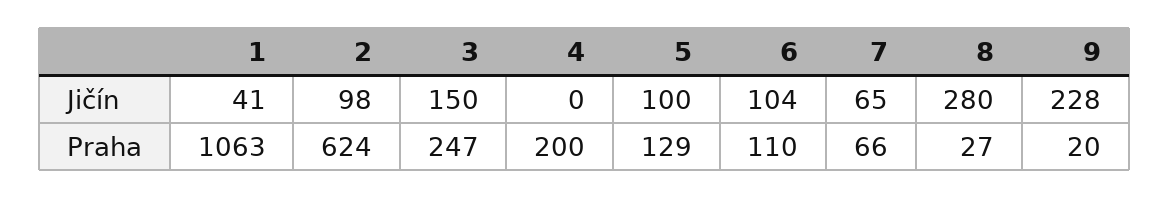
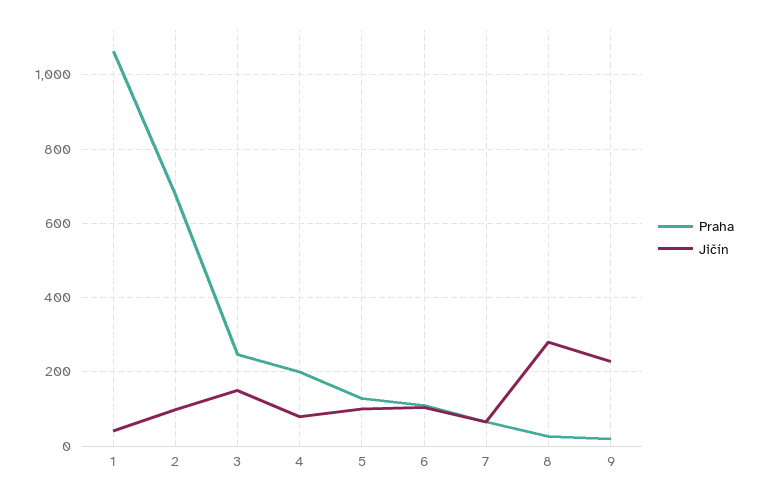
  {
    "Jičín": {
      "1": 41,
      "2": 98,
      "3": 150,
-     "4": 0,
+     "4": 80,
      "5": 100,
      "6": 104,
      "7": 65,
      "8": 280,
      "9": 228
    },
    "Praha": {
      "1": 1063,
-     "2": 624,
+     "2": 680,
      "3": 247,
      "4": 200,
      "5": 129,
      "6": 110,
      "7": 66,
      "8": 27,
      "9": 20
    }
  }

